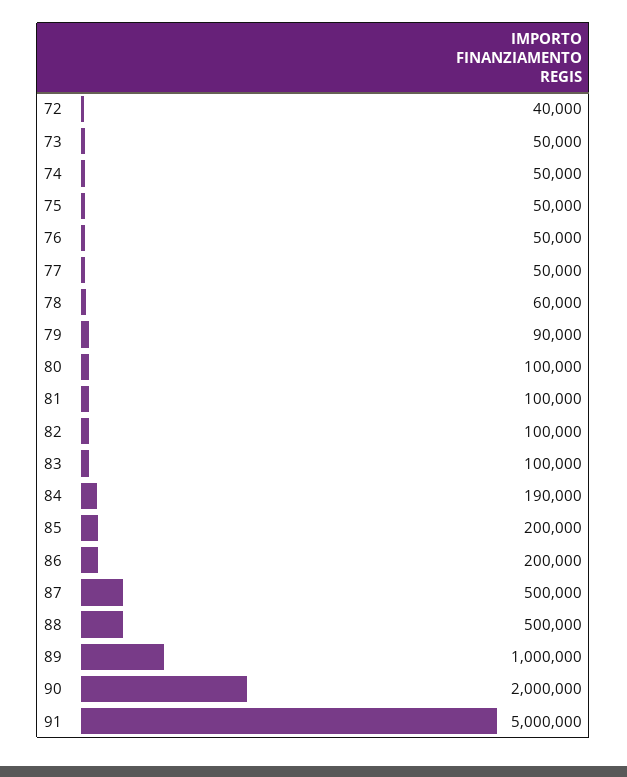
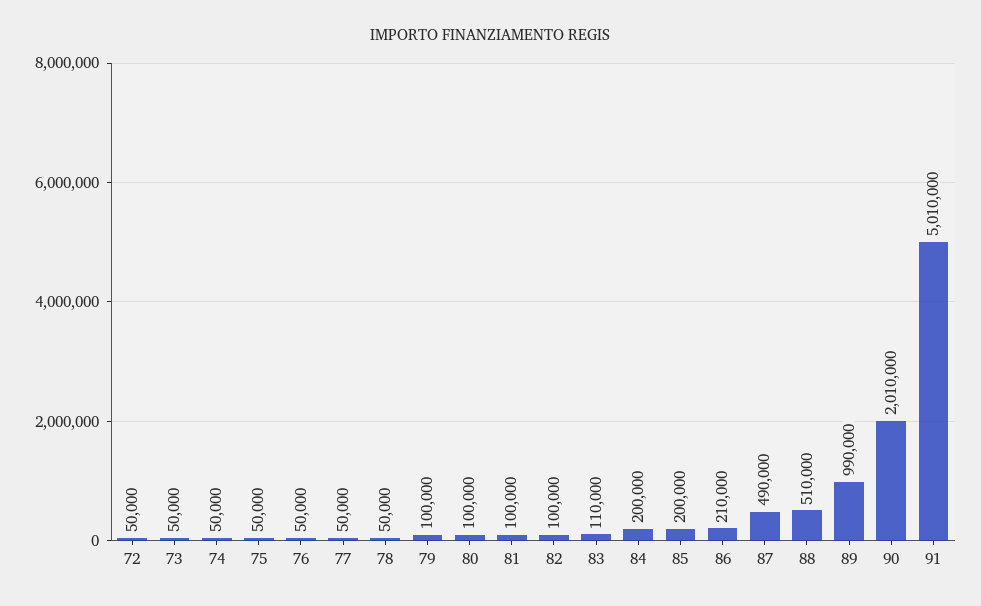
  {
-   "72": 40000,
+   "72": 50000,
    "73": 50000,
    "74": 50000,
    "75": 50000,
    "76": 50000,
    "77": 50000,
-   "78": 60000,
+   "78": 50000,
-   "79": 90000,
+   "79": 100000,
    "80": 100000,
    "81": 100000,
    "82": 100000,
-   "83": 100000,
+   "83": 110000,
-   "84": 190000,
+   "84": 200000,
    "85": 200000,
-   "86": 200000,
+   "86": 210000,
-   "87": 500000,
+   "87": 490000,
-   "88": 500000,
+   "88": 510000,
-   "89": 1000000,
+   "89": 990000,
-   "90": 2000000,
+   "90": 2010000,
-   "91": 5000000
+   "91": 5010000
  }

